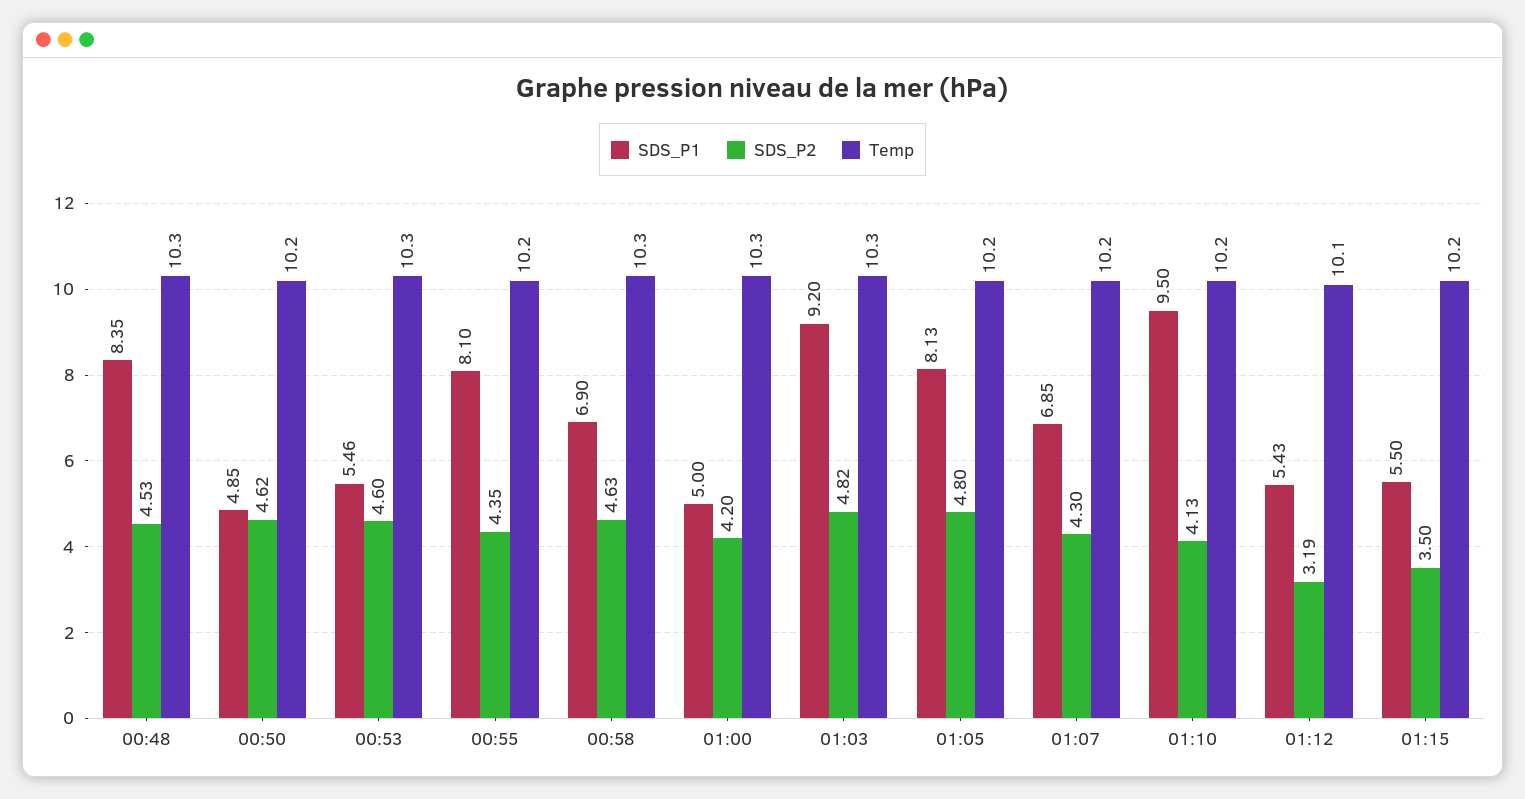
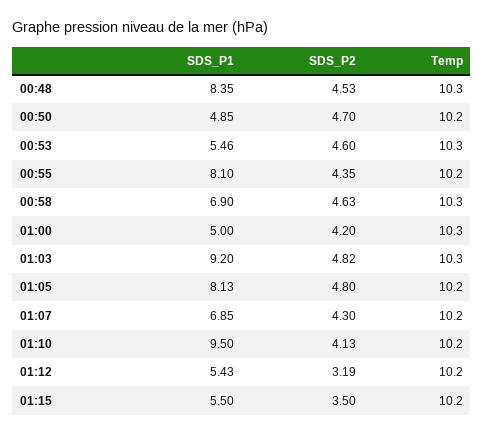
  {
    "SDS_P1": {
      "00:48": 8.35,
      "00:50": 4.85,
      "00:53": 5.46,
      "00:55": 8.1,
      "00:58": 6.9,
      "01:00": 5,
      "01:03": 9.2,
      "01:05": 8.13,
      "01:07": 6.85,
      "01:10": 9.5,
      "01:12": 5.43,
      "01:15": 5.5
    },
    "SDS_P2": {
      "00:48": 4.53,
-     "00:50": 4.62,
+     "00:50": 4.7,
      "00:53": 4.6,
      "00:55": 4.35,
      "00:58": 4.63,
      "01:00": 4.2,
      "01:03": 4.82,
      "01:05": 4.8,
      "01:07": 4.3,
      "01:10": 4.13,
      "01:12": 3.19,
      "01:15": 3.5
    },
    "Temp": {
      "00:48": 10.3,
      "00:50": 10.2,
      "00:53": 10.3,
      "00:55": 10.2,
      "00:58": 10.3,
      "01:00": 10.3,
      "01:03": 10.3,
      "01:05": 10.2,
      "01:07": 10.2,
      "01:10": 10.2,
-     "01:12": 10.1,
+     "01:12": 10.2,
      "01:15": 10.2
    }
  }

